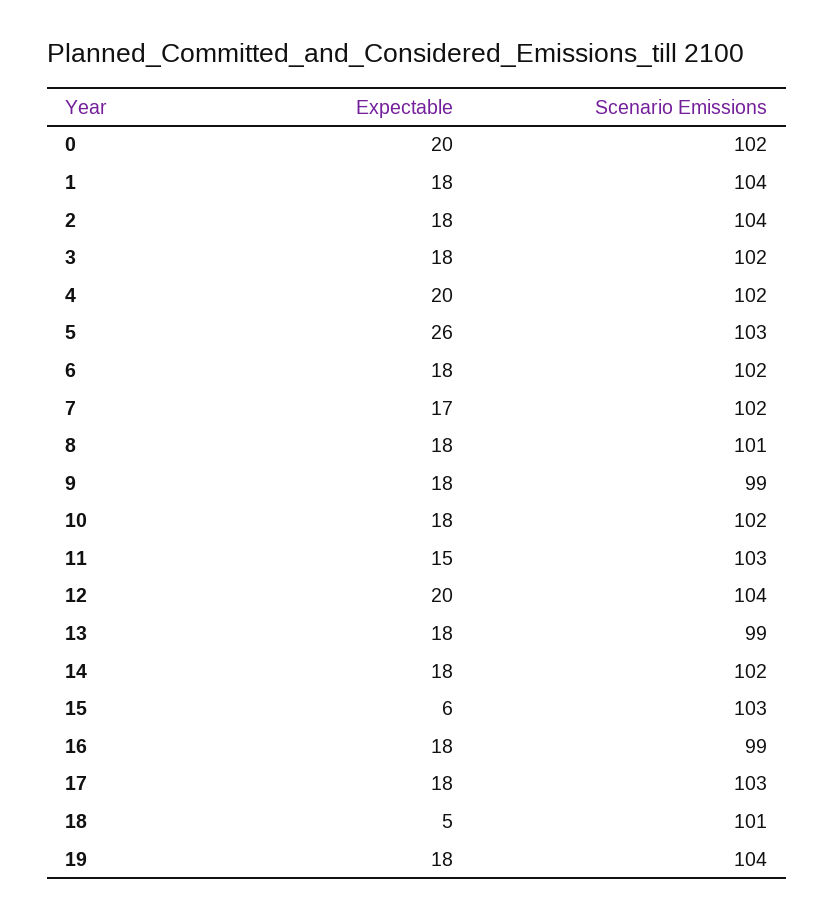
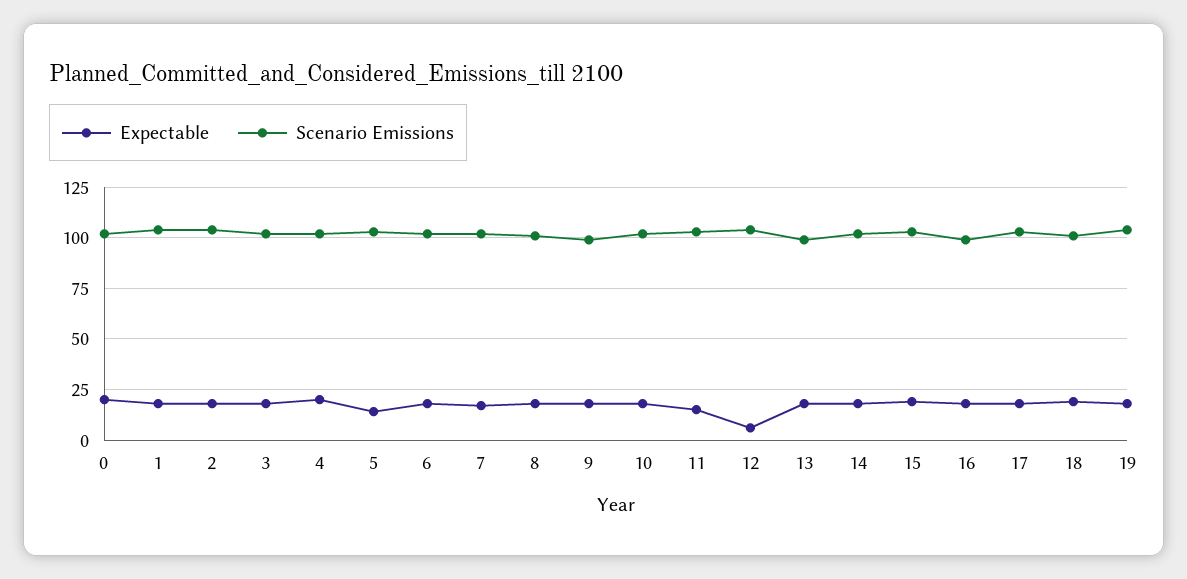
  {
    "Expectable": {
      "0": 20,
      "1": 18,
      "2": 18,
      "3": 18,
      "4": 20,
-     "5": 26,
+     "5": 15,
      "6": 18,
      "7": 17,
      "8": 18,
      "9": 18,
      "10": 18,
      "11": 15,
-     "12": 20,
+     "12": 5,
      "13": 18,
      "14": 18,
-     "15": 6,
+     "15": 20,
      "16": 18,
      "17": 18,
-     "18": 5,
+     "18": 20,
      "19": 18
    },
    "Scenario Emissions": {
      "0": 102,
      "1": 104,
      "2": 104,
      "3": 102,
      "4": 102,
      "5": 103,
      "6": 102,
      "7": 102,
      "8": 101,
      "9": 99,
      "10": 102,
      "11": 103,
      "12": 104,
      "13": 99,
      "14": 102,
      "15": 103,
      "16": 99,
      "17": 103,
      "18": 101,
      "19": 104
    }
  }

